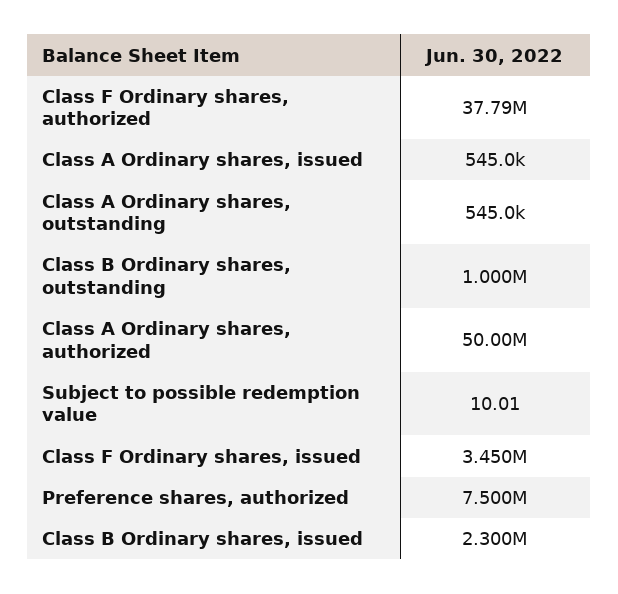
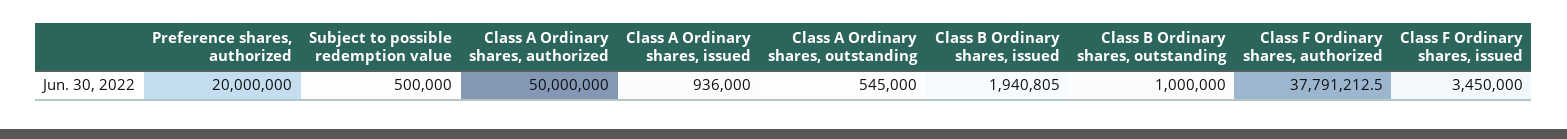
  {
    "Class F Ordinary shares, authorized": 37791212.5,
-   "Class A Ordinary shares, issued": 545000,
+   "Class A Ordinary shares, issued": 936000,
    "Class A Ordinary shares, outstanding": 545000,
    "Class B Ordinary shares, outstanding": 1000000,
    "Class A Ordinary shares, authorized": 50000000,
-   "Subject to possible redemption value": 10.01,
+   "Subject to possible redemption value": 500000,
    "Class F Ordinary shares, issued": 3450000,
-   "Preference shares, authorized": 7500000,
+   "Preference shares, authorized": 20000000,
-   "Class B Ordinary shares, issued": 2300000
+   "Class B Ordinary shares, issued": 1940805
  }

